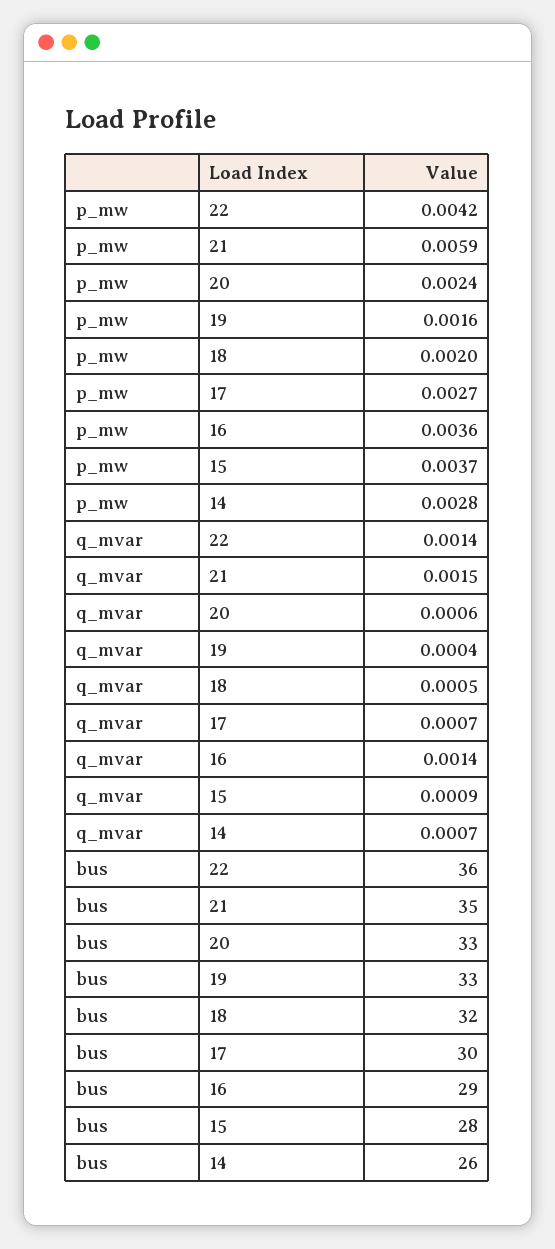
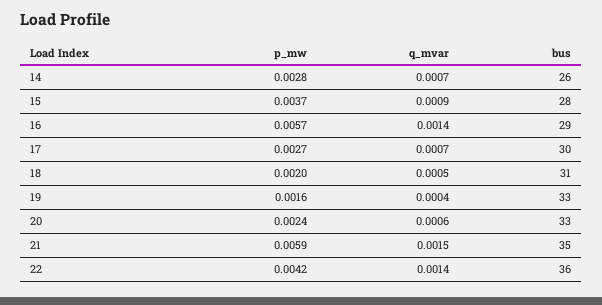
  {
    "p_mw": {
      "22": 0.0042,
      "21": 0.0059,
      "20": 0.0024,
      "19": 0.0016,
      "18": 0.002,
      "17": 0.0027,
-     "16": 0.0036,
+     "16": 0.0057,
      "15": 0.0037,
      "14": 0.0028
    },
    "q_mvar": {
      "22": 0.0014,
      "21": 0.0015,
      "20": 0.0006,
      "19": 0.0004,
      "18": 0.0005,
      "17": 0.0007,
      "16": 0.0014,
      "15": 0.0009,
      "14": 0.0007
    },
    "bus": {
      "22": 36,
      "21": 35,
      "20": 33,
      "19": 33,
-     "18": 32,
+     "18": 31,
      "17": 30,
      "16": 29,
      "15": 28,
      "14": 26
    }
  }

